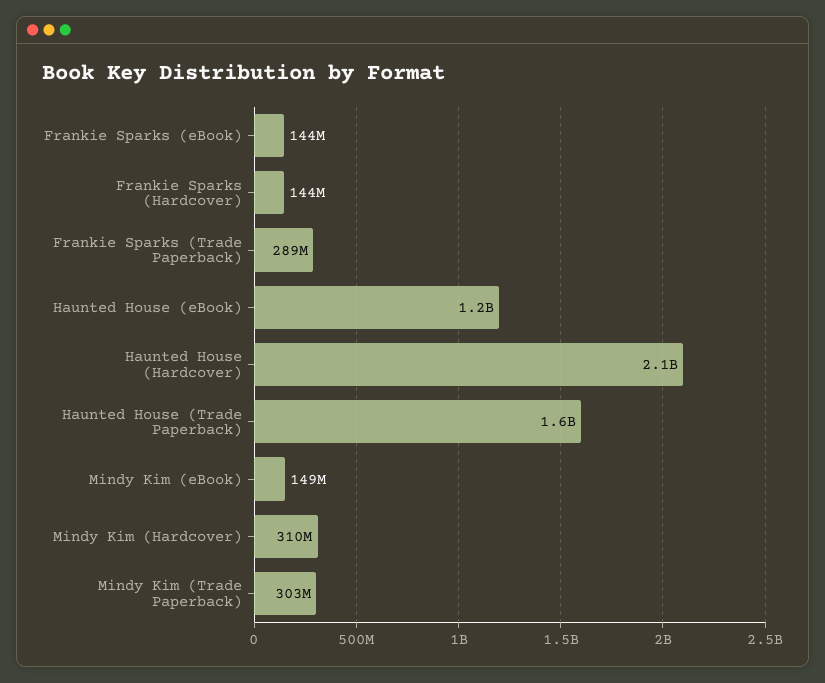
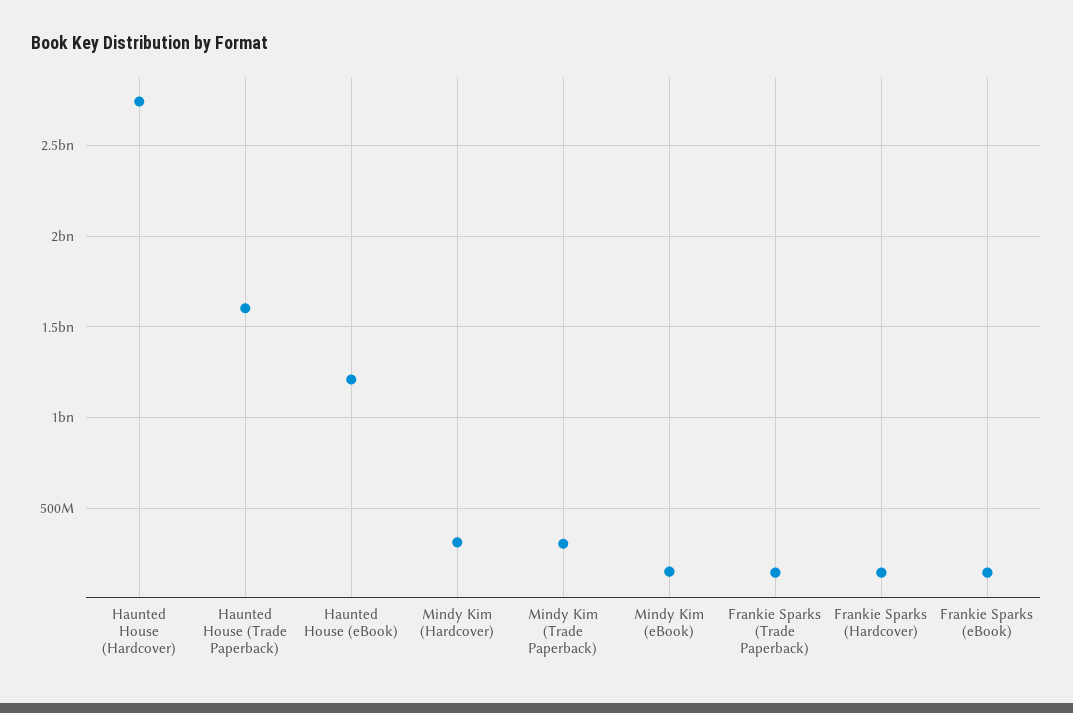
  {
    "Frankie Sparks (eBook)": 144000000,
    "Frankie Sparks (Hardcover)": 144000000,
-   "Frankie Sparks (Trade Paperback)": 289000000,
+   "Frankie Sparks (Trade Paperback)": 150000000,
    "Haunted House (eBook)": 1200000000,
-   "Haunted House (Hardcover)": 2100000000,
+   "Haunted House (Hardcover)": 2750000000,
    "Haunted House (Trade Paperback)": 1600000000,
    "Mindy Kim (eBook)": 149000000,
    "Mindy Kim (Hardcover)": 310000000,
    "Mindy Kim (Trade Paperback)": 303000000
  }

